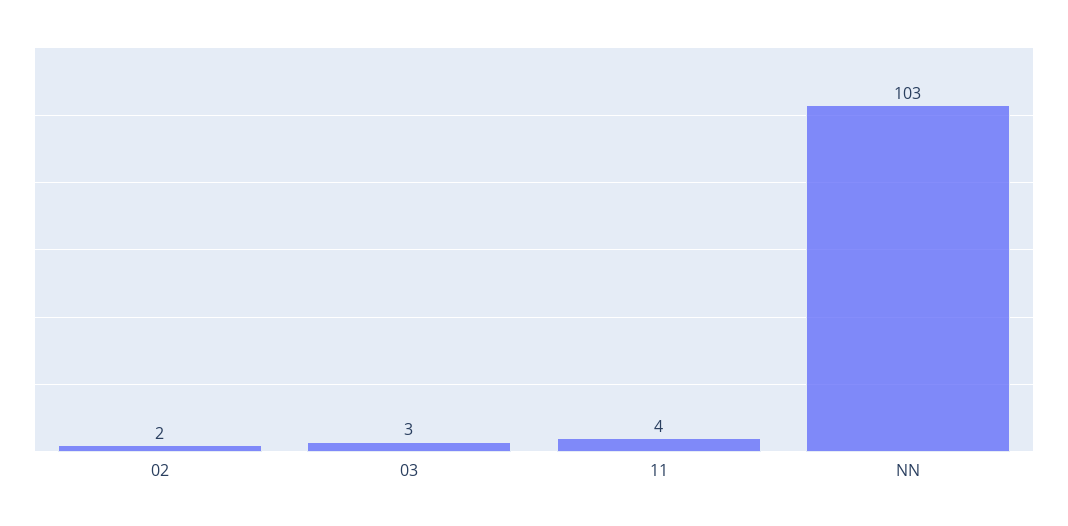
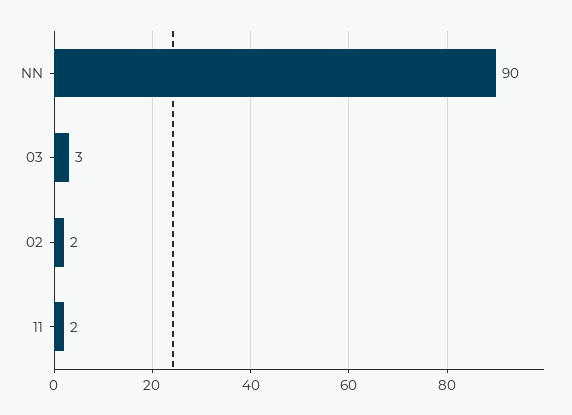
  {
    "02": 2,
    "03": 3,
-   "11": 4,
+   "11": 2,
-   "NN": 103
+   "NN": 90
  }

